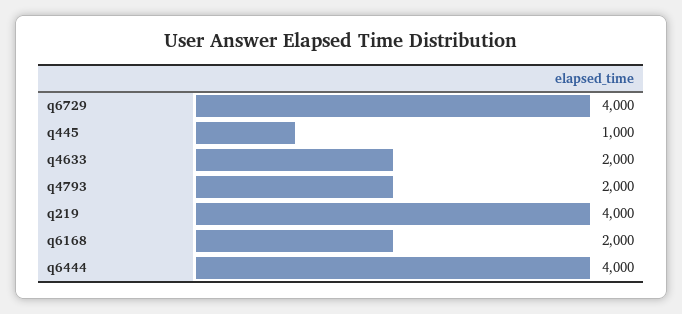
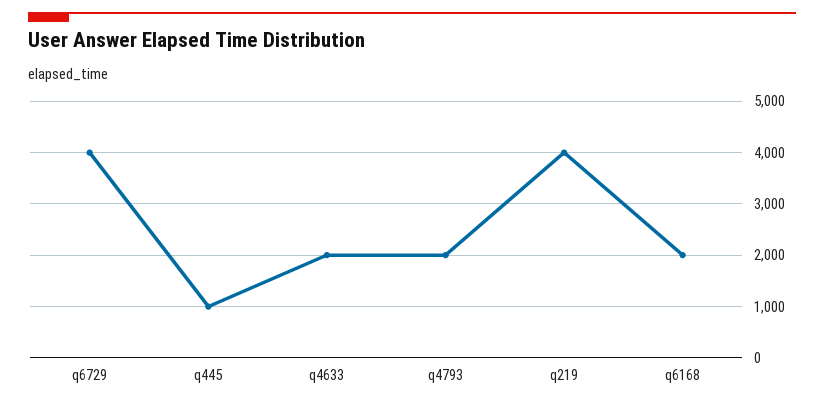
  {
    "q6729": 4000,
    "q445": 1000,
    "q4633": 2000,
    "q4793": 2000,
    "q219": 4000,
-   "q6168": 2000,
+   "q6168": 2000
-   "q6444": 4000
  }

